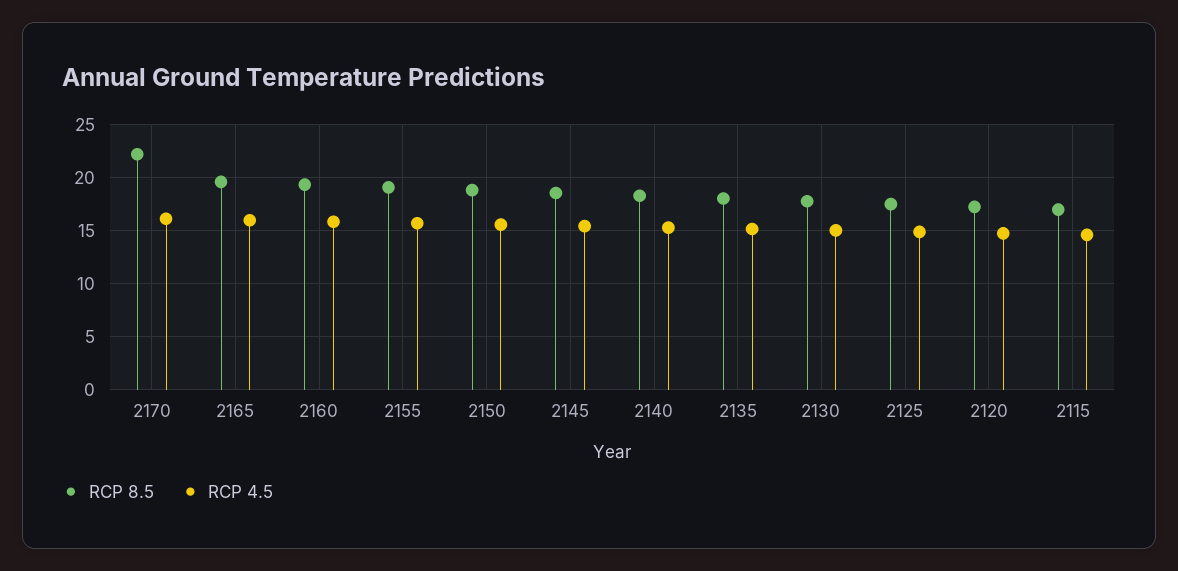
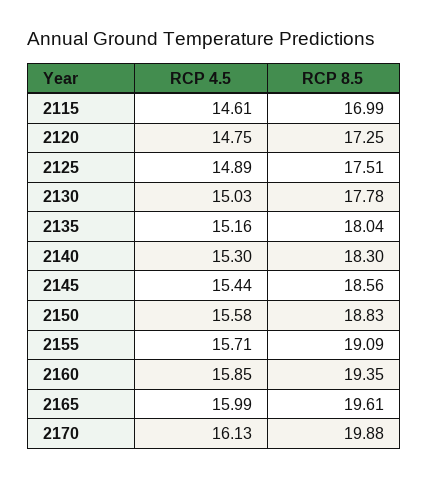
  {
    "RCP 8.5": {
-     "2170": 22,
+     "2170": 19.88,
      "2165": 19.61,
      "2160": 19.35,
      "2155": 19.09,
      "2150": 18.83,
      "2145": 18.56,
      "2140": 18.3,
      "2135": 18.04,
      "2130": 17.78,
      "2125": 17.51,
      "2120": 17.25,
      "2115": 16.99
    },
    "RCP 4.5": {
      "2170": 16.13,
      "2165": 15.99,
      "2160": 15.85,
      "2155": 15.71,
      "2150": 15.58,
      "2145": 15.44,
      "2140": 15.3,
      "2135": 15.16,
      "2130": 15.03,
      "2125": 14.89,
      "2120": 14.75,
      "2115": 14.61
    }
  }

